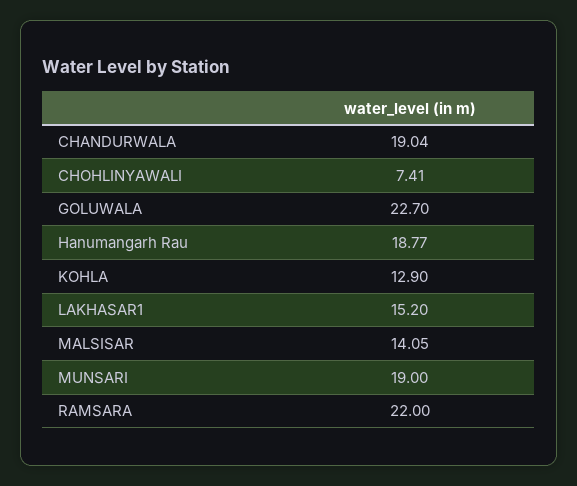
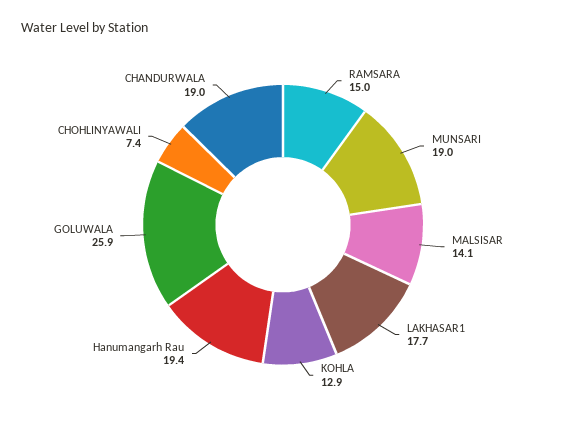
  {
    "CHANDURWALA": 19.04,
    "CHOHLINYAWALI": 7.41,
-   "GOLUWALA": 22.7,
+   "GOLUWALA": 25.9,
-   "Hanumangarh Rau": 18.77,
+   "Hanumangarh Rau": 19.4,
    "KOHLA": 12.9,
-   "LAKHASAR1": 15.2,
+   "LAKHASAR1": 17.7,
    "MALSISAR": 14.05,
    "MUNSARI": 19,
-   "RAMSARA": 22
+   "RAMSARA": 15
  }

